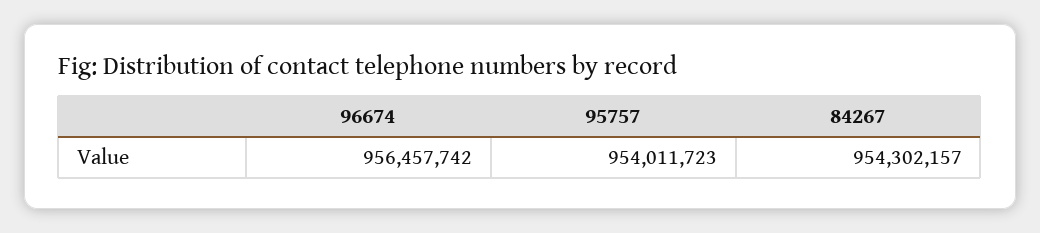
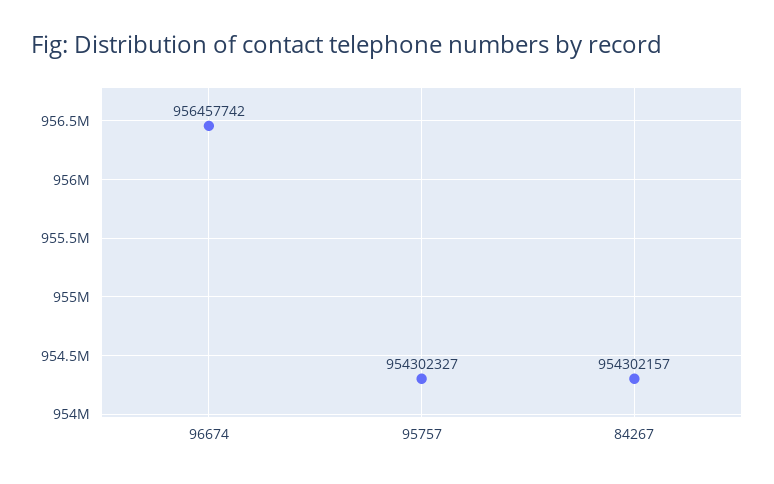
  {
    "96674": 956457742,
-   "95757": 954011723,
+   "95757": 954302327,
    "84267": 954302157
  }

